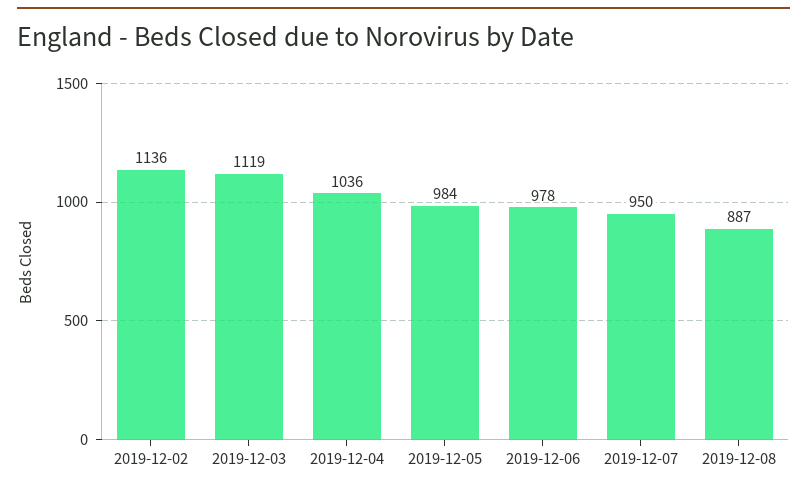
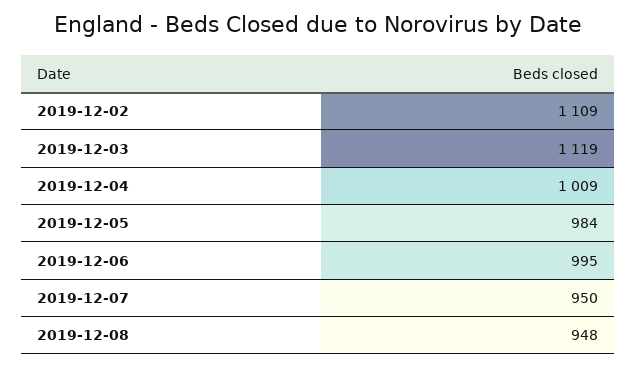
  {
-   "2019-12-02": 1136,
+   "2019-12-02": 1109,
    "2019-12-03": 1119,
-   "2019-12-04": 1036,
+   "2019-12-04": 1009,
    "2019-12-05": 984,
-   "2019-12-06": 978,
+   "2019-12-06": 995,
    "2019-12-07": 950,
-   "2019-12-08": 887
+   "2019-12-08": 948
  }

